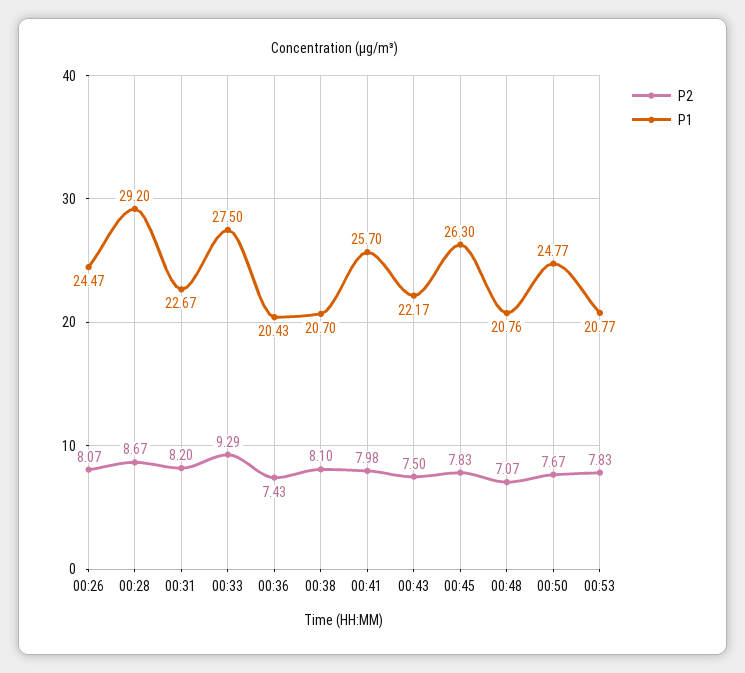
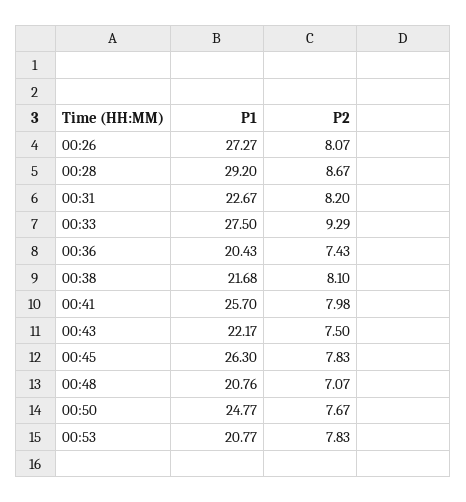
  {
    "P2": {
      "00:26": 8.07,
      "00:28": 8.67,
      "00:31": 8.2,
      "00:33": 9.29,
      "00:36": 7.43,
      "00:38": 8.1,
      "00:41": 7.98,
      "00:43": 7.5,
      "00:45": 7.83,
      "00:48": 7.07,
      "00:50": 7.67,
      "00:53": 7.83
    },
    "P1": {
-     "00:26": 24.47,
+     "00:26": 27.27,
      "00:28": 29.2,
      "00:31": 22.67,
      "00:33": 27.5,
      "00:36": 20.43,
-     "00:38": 20.7,
+     "00:38": 21.68,
      "00:41": 25.7,
      "00:43": 22.17,
      "00:45": 26.3,
      "00:48": 20.76,
      "00:50": 24.77,
      "00:53": 20.77
    }
  }

